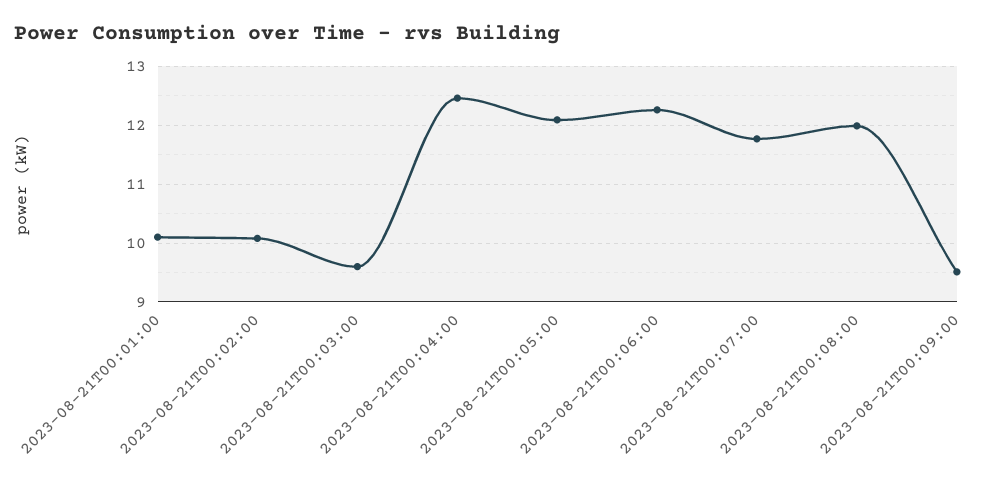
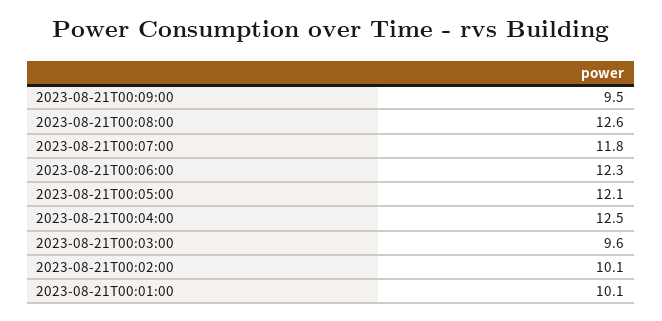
  {
    "2023-08-21T00:01:00": 10.1,
    "2023-08-21T00:02:00": 10.1,
    "2023-08-21T00:03:00": 9.6,
    "2023-08-21T00:04:00": 12.5,
    "2023-08-21T00:05:00": 12.1,
    "2023-08-21T00:06:00": 12.3,
    "2023-08-21T00:07:00": 11.8,
-   "2023-08-21T00:08:00": 12,
+   "2023-08-21T00:08:00": 12.6,
    "2023-08-21T00:09:00": 9.5
  }

